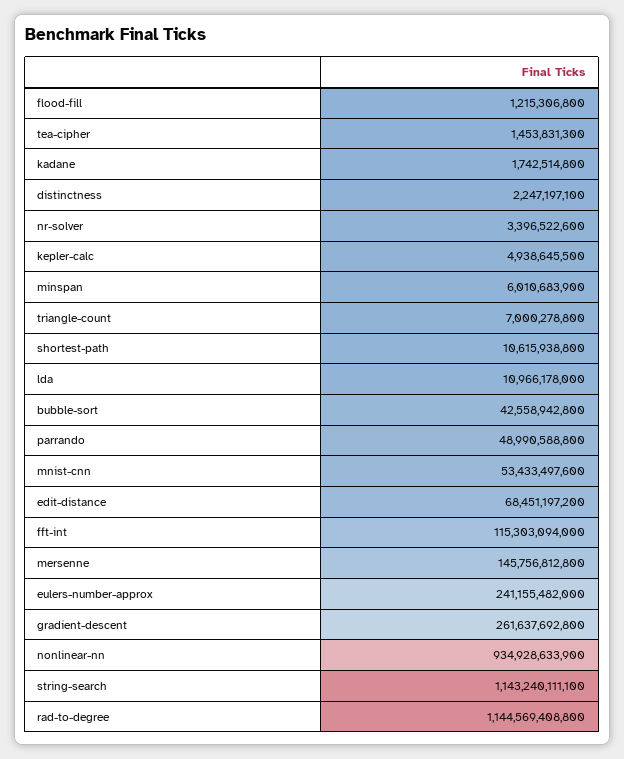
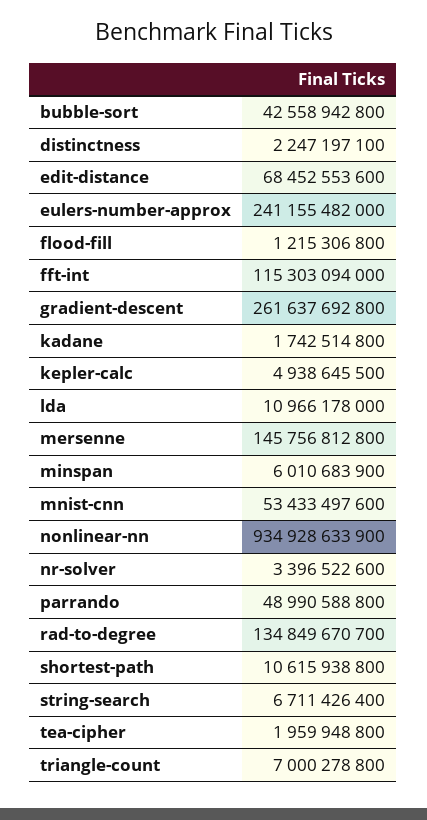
  {
    "flood-fill": 1215306800,
-   "tea-cipher": 1453831300,
+   "tea-cipher": 1959948800,
    "kadane": 1742514800,
    "distinctness": 2247197100,
    "nr-solver": 3396522600,
    "kepler-calc": 4938645500,
    "minspan": 6010683900,
    "triangle-count": 7000278800,
    "shortest-path": 10615938800,
    "lda": 10966178000,
    "bubble-sort": 42558942800,
    "parrando": 48990588800,
    "mnist-cnn": 53433497600,
-   "edit-distance": 68451197200,
+   "edit-distance": 68452553600,
    "fft-int": 115303094000,
    "mersenne": 145756812800,
    "eulers-number-approx": 241155482000,
    "gradient-descent": 261637692800,
    "nonlinear-nn": 934928633900,
-   "string-search": 1143240111100,
+   "string-search": 6711426400,
-   "rad-to-degree": 1144569408800
+   "rad-to-degree": 134849670700
  }

